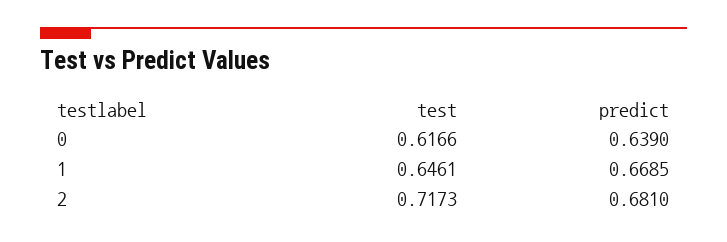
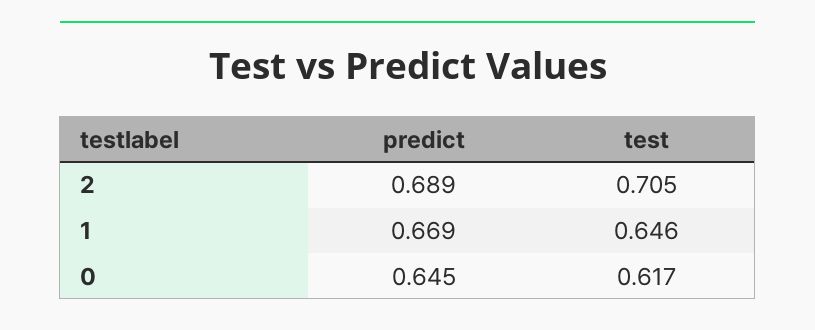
  {
    "test": {
      "0": 0.6166,
      "1": 0.6461,
-     "2": 0.7173
+     "2": 0.705
    },
    "predict": {
-     "0": 0.639,
+     "0": 0.645,
      "1": 0.6685,
-     "2": 0.681
+     "2": 0.689
    }
  }

